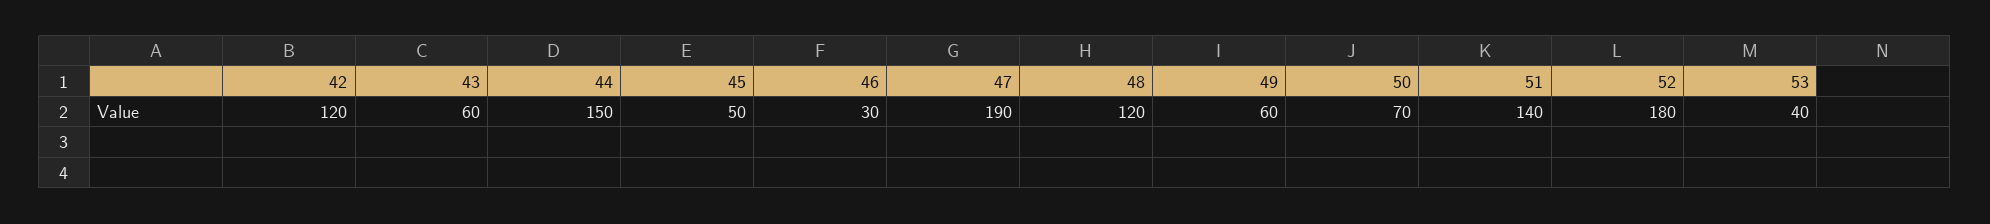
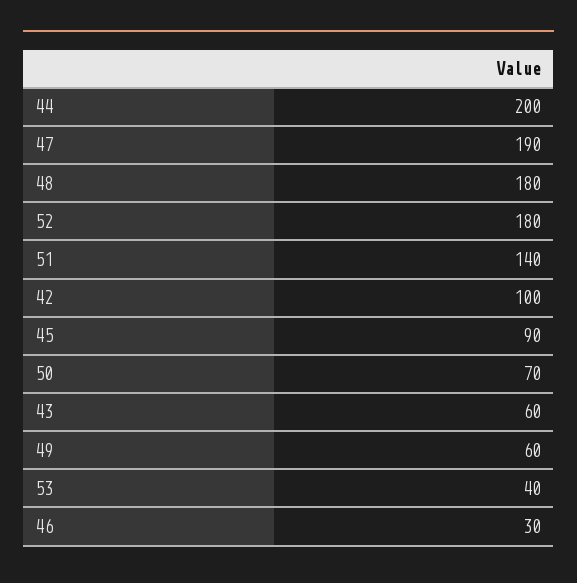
  {
-   "42": 120,
+   "42": 100,
    "43": 60,
-   "44": 150,
+   "44": 200,
-   "45": 50,
+   "45": 90,
    "46": 30,
    "47": 190,
-   "48": 120,
+   "48": 180,
    "49": 60,
    "50": 70,
    "51": 140,
    "52": 180,
    "53": 40
  }

